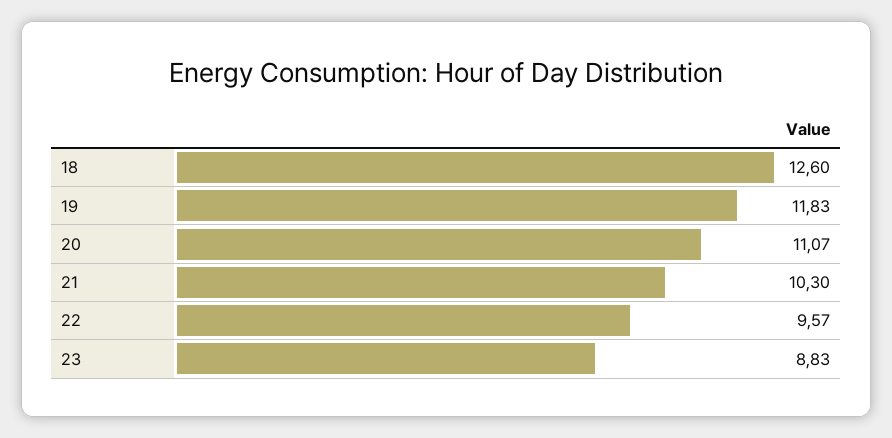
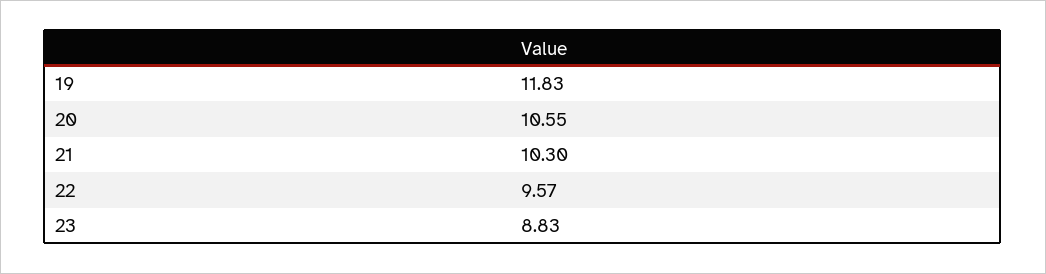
  {
-   "18": 12.6,
    "19": 11.83,
-   "20": 11.07,
+   "20": 10.55,
    "21": 10.3,
    "22": 9.57,
    "23": 8.83
  }

